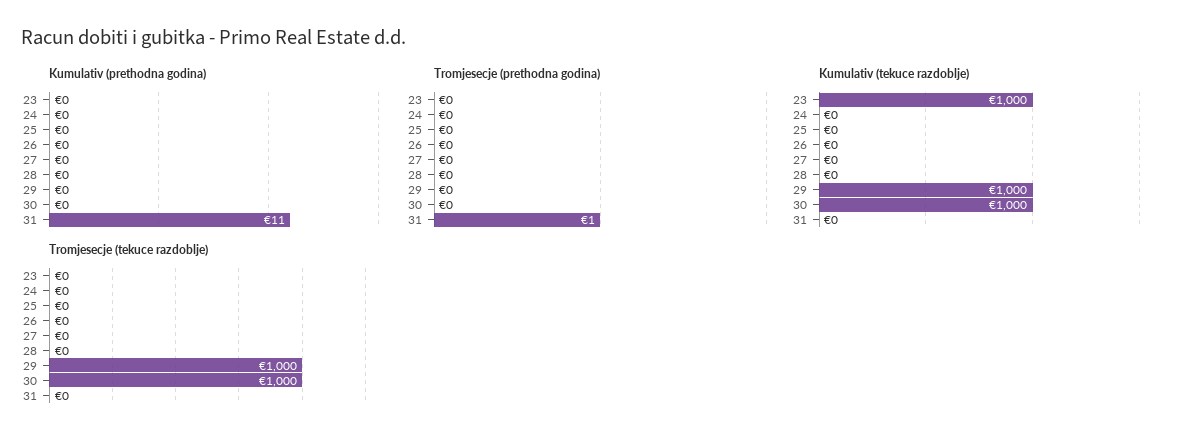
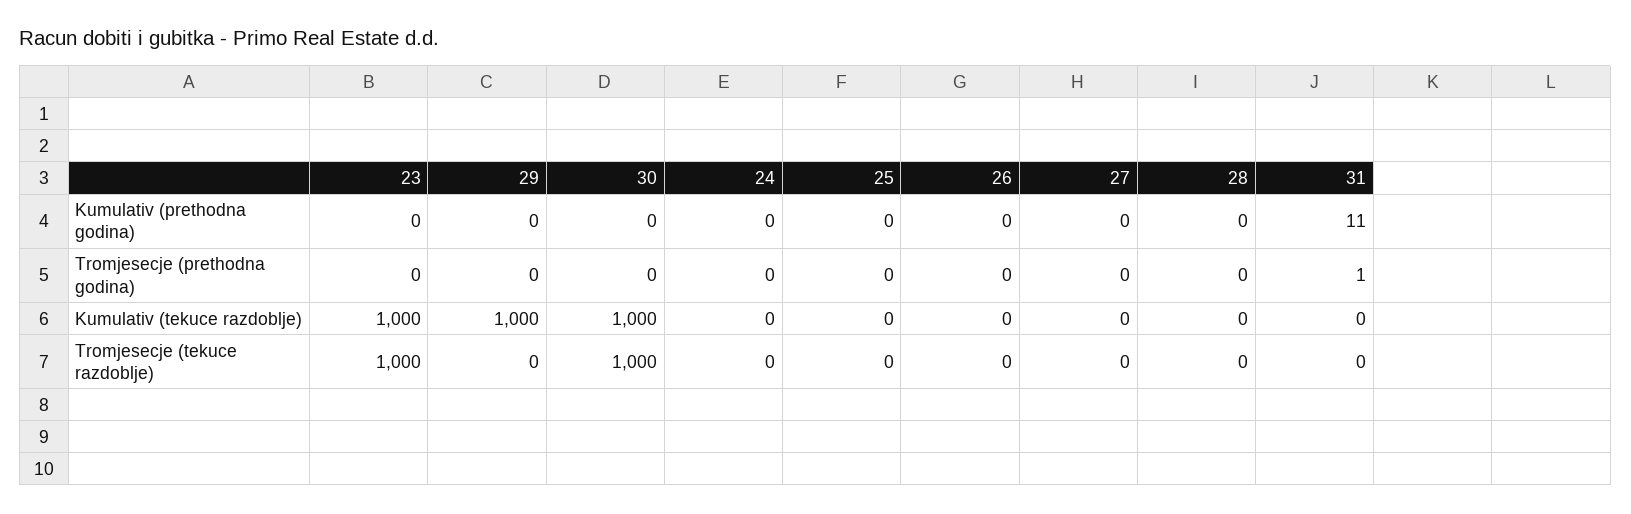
  {
    "Kumulativ (prethodna godina)": {
      "23": 0,
      "24": 0,
      "25": 0,
      "26": 0,
      "27": 0,
      "28": 0,
      "29": 0,
      "30": 0,
      "31": 11
    },
    "Tromjesecje (prethodna godina)": {
      "23": 0,
      "24": 0,
      "25": 0,
      "26": 0,
      "27": 0,
      "28": 0,
      "29": 0,
      "30": 0,
      "31": 1
    },
    "Kumulativ (tekuce razdoblje)": {
      "23": 1000,
      "24": 0,
      "25": 0,
      "26": 0,
      "27": 0,
      "28": 0,
      "29": 1000,
      "30": 1000,
      "31": 0
    },
    "Tromjesecje (tekuce razdoblje)": {
-     "23": 0,
+     "23": 1000,
      "24": 0,
      "25": 0,
      "26": 0,
      "27": 0,
      "28": 0,
-     "29": 1000,
+     "29": 0,
      "30": 1000,
      "31": 0
    }
  }

